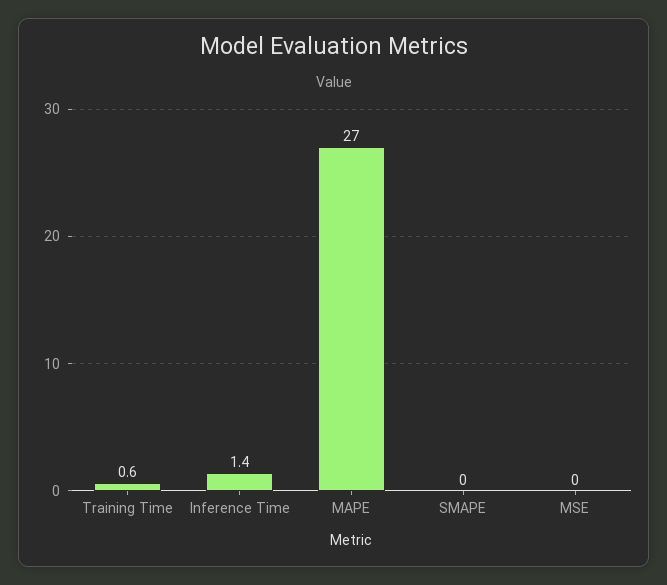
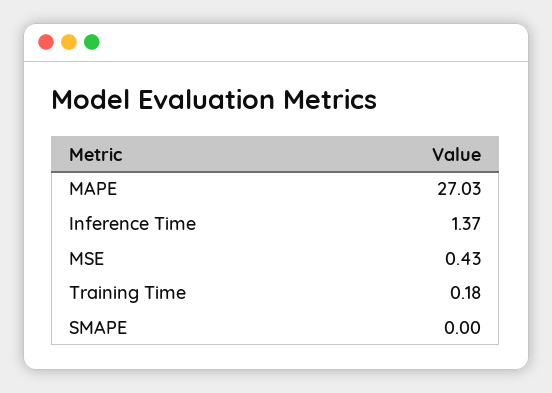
  {
-   "Training Time": 0.6,
+   "Training Time": 0.18,
    "Inference Time": 1.37,
    "MAPE": 27.03,
    "SMAPE": 0,
-   "MSE": 0
+   "MSE": 0.43
  }

